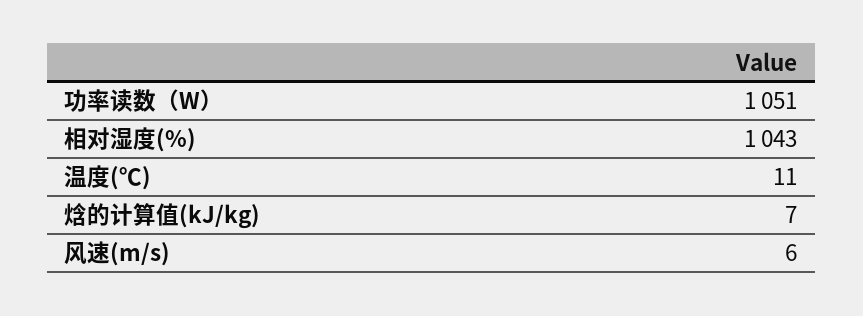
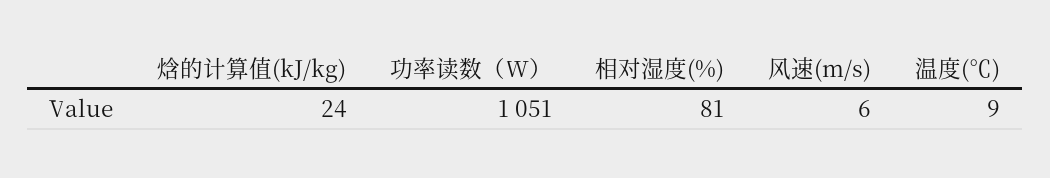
  {
    "功率读数（W）": 1051,
-   "相对湿度(%)": 1043,
+   "相对湿度(%)": 81,
-   "温度(℃)": 11,
+   "温度(℃)": 9,
-   "焓的计算值(kJ/kg)": 7,
+   "焓的计算值(kJ/kg)": 24,
    "风速(m/s)": 6
  }

